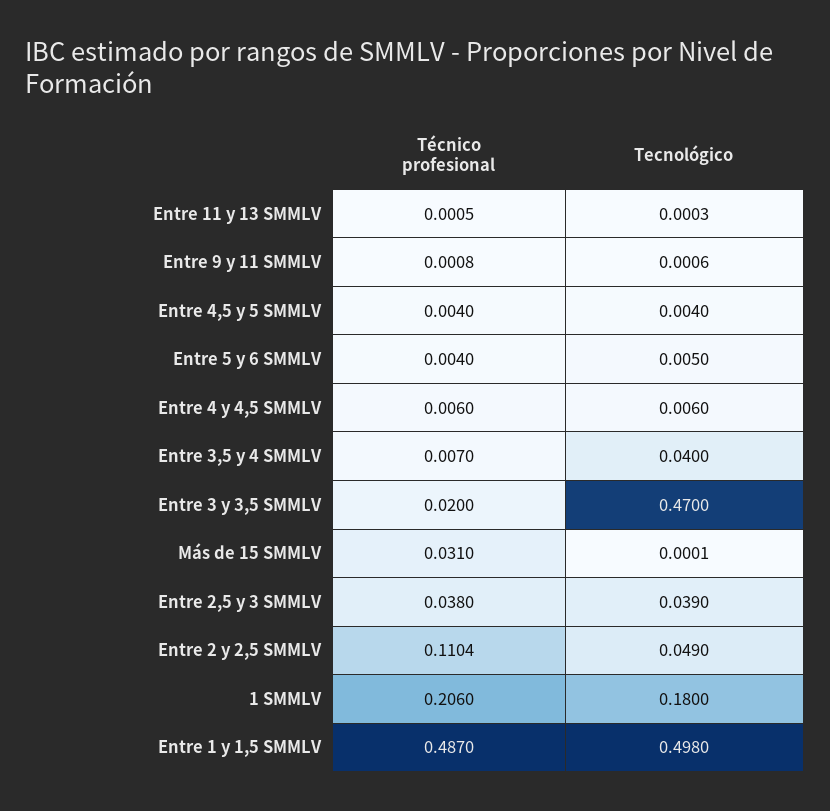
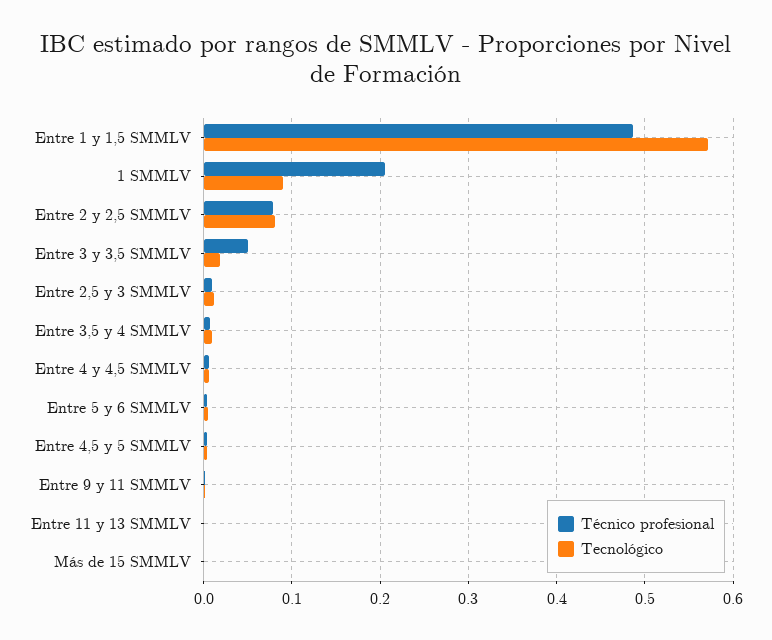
  {
    "Técnico profesional": {
      "Entre 11 y 13 SMMLV": 0.0005,
      "Entre 9 y 11 SMMLV": 0.0008,
      "Entre 4,5 y 5 SMMLV": 0.004,
      "Entre 5 y 6 SMMLV": 0.004,
      "Entre 4 y 4,5 SMMLV": 0.006,
      "Entre 3,5 y 4 SMMLV": 0.007,
-     "Entre 3 y 3,5 SMMLV": 0.02,
+     "Entre 3 y 3,5 SMMLV": 0.05,
-     "Más de 15 SMMLV": 0.031,
+     "Más de 15 SMMLV": 0,
-     "Entre 2,5 y 3 SMMLV": 0.038,
+     "Entre 2,5 y 3 SMMLV": 0.01,
-     "Entre 2 y 2,5 SMMLV": 0.1104,
+     "Entre 2 y 2,5 SMMLV": 0.08,
      "1 SMMLV": 0.206,
      "Entre 1 y 1,5 SMMLV": 0.487
    },
    "Tecnológico": {
      "Entre 11 y 13 SMMLV": 0.0003,
      "Entre 9 y 11 SMMLV": 0.0006,
      "Entre 4,5 y 5 SMMLV": 0.004,
      "Entre 5 y 6 SMMLV": 0.005,
      "Entre 4 y 4,5 SMMLV": 0.006,
-     "Entre 3,5 y 4 SMMLV": 0.04,
+     "Entre 3,5 y 4 SMMLV": 0.01,
-     "Entre 3 y 3,5 SMMLV": 0.47,
+     "Entre 3 y 3,5 SMMLV": 0.02,
      "Más de 15 SMMLV": 0.0001,
-     "Entre 2,5 y 3 SMMLV": 0.039,
+     "Entre 2,5 y 3 SMMLV": 0.01,
-     "Entre 2 y 2,5 SMMLV": 0.049,
+     "Entre 2 y 2,5 SMMLV": 0.08,
-     "1 SMMLV": 0.18,
+     "1 SMMLV": 0.09,
-     "Entre 1 y 1,5 SMMLV": 0.498
+     "Entre 1 y 1,5 SMMLV": 0.57
    }
  }

